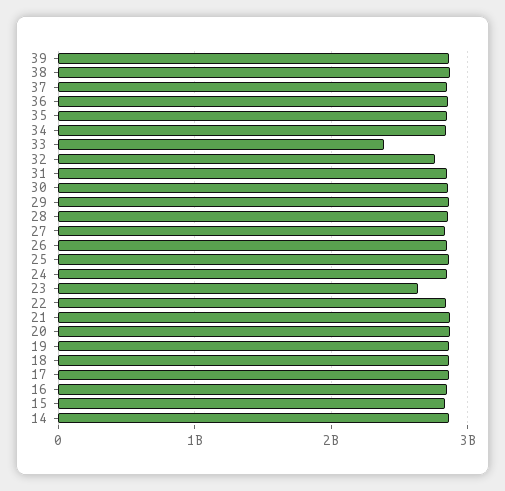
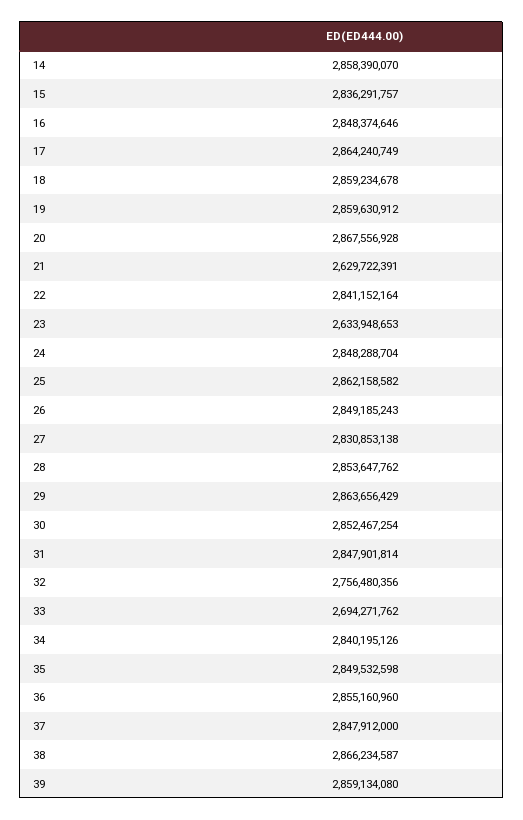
  {
    "39": 2859134080,
    "38": 2866234587,
    "37": 2847912000,
    "36": 2855160960,
    "35": 2849532598,
    "34": 2840195126,
-   "33": 2400000000,
+   "33": 2694271762,
    "32": 2756480356,
    "31": 2847901814,
    "30": 2852467254,
    "29": 2863656429,
    "28": 2853647762,
    "27": 2830853138,
    "26": 2849185243,
    "25": 2862158582,
    "24": 2848288704,
    "23": 2633948653,
    "22": 2841152164,
-   "21": 2900000000,
+   "21": 2629722391,
    "20": 2867556928,
    "19": 2859630912,
    "18": 2859234678,
    "17": 2864240749,
    "16": 2848374646,
    "15": 2836291757,
    "14": 2858390070
  }

